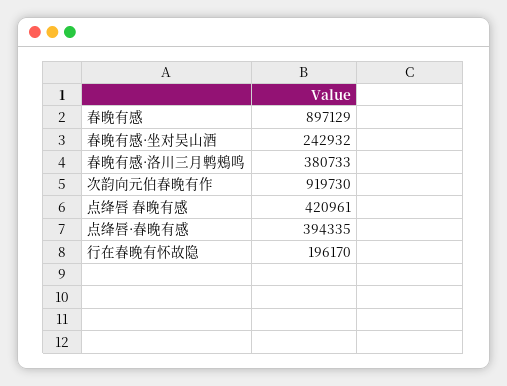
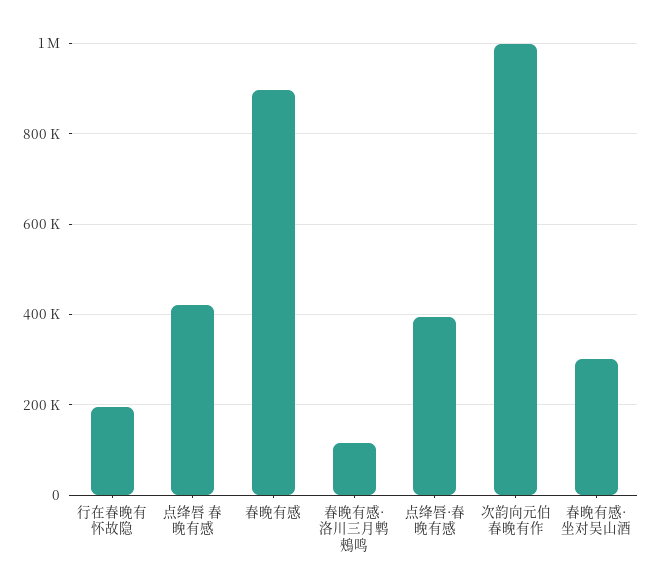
  {
    "春晚有感": 897129,
-   "春晚有感·坐对吴山酒": 242932,
+   "春晚有感·坐对吴山酒": 300000,
-   "春晚有感·洛川三月鹎鵊鸣": 380733,
+   "春晚有感·洛川三月鹎鵊鸣": 120000,
-   "次韵向元伯春晚有作": 919730,
+   "次韵向元伯春晚有作": 1000000,
    "点绛唇 春晚有感": 420961,
    "点绛唇·春晚有感": 394335,
    "行在春晚有怀故隐": 196170
  }

